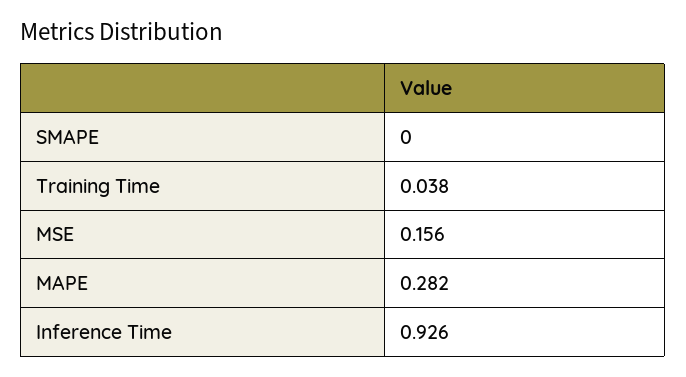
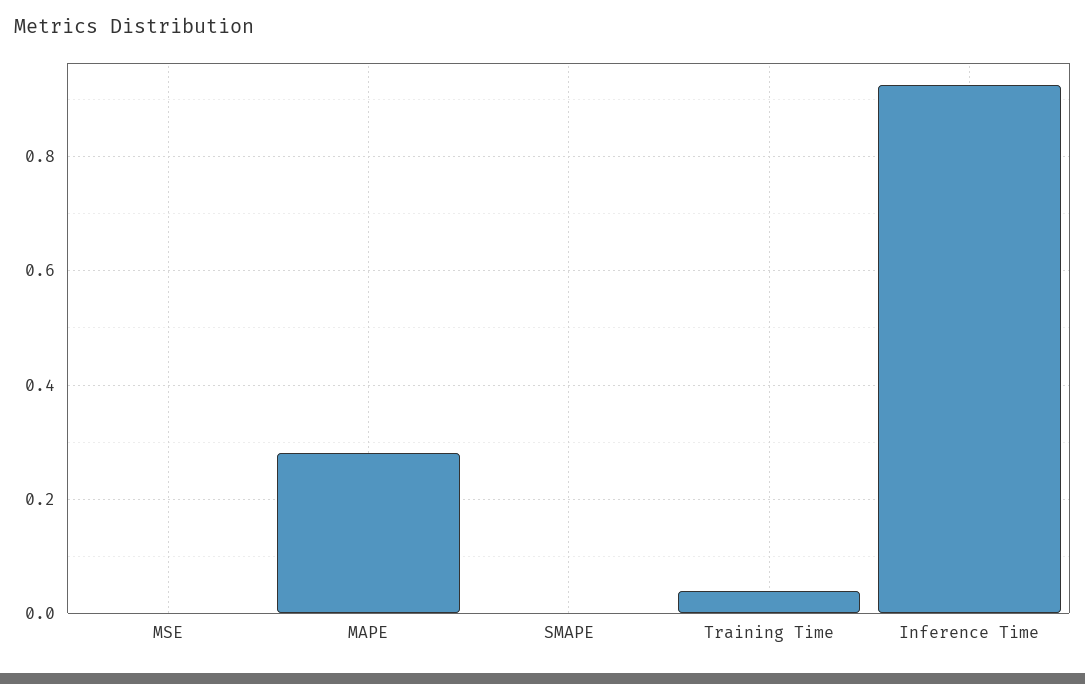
  {
    "SMAPE": 0,
    "Training Time": 0.038,
-   "MSE": 0.156,
+   "MSE": 0,
    "MAPE": 0.282,
    "Inference Time": 0.926
  }

